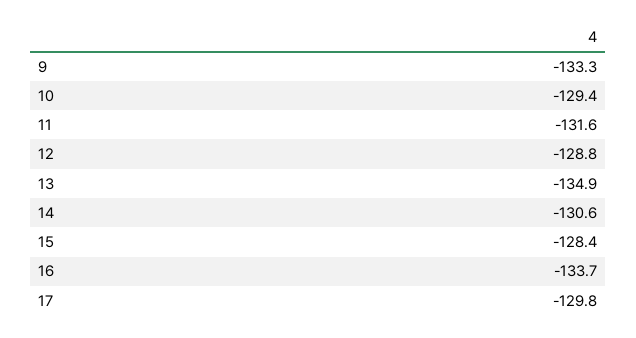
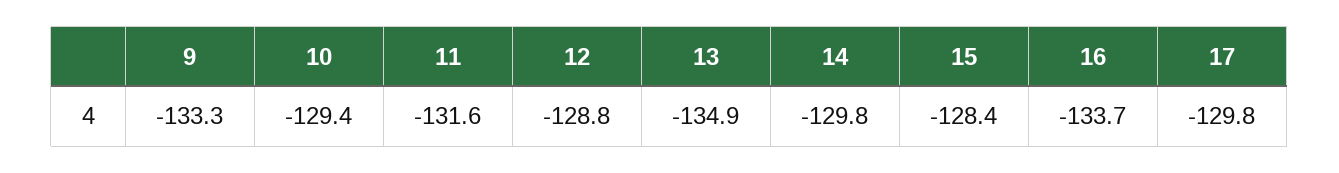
  {
    "9": -133.3,
    "10": -129.4,
    "11": -131.6,
    "12": -128.8,
    "13": -134.9,
-   "14": -130.6,
+   "14": -129.8,
    "15": -128.4,
    "16": -133.7,
    "17": -129.8
  }

